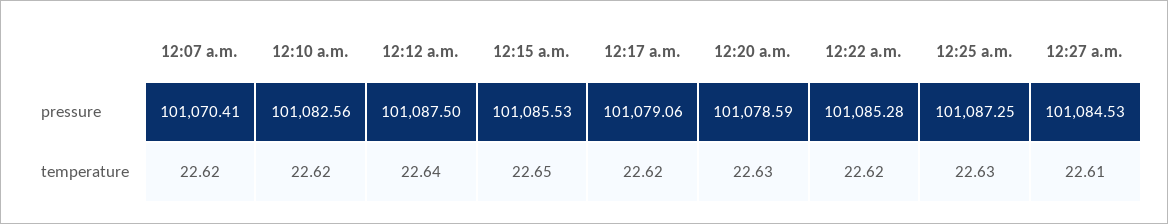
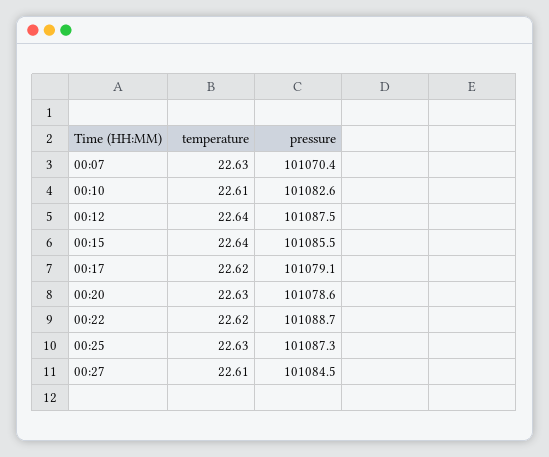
  {
    "12:07 a.m.": {
      "pressure": 101070.41,
-     "temperature": 22.62
+     "temperature": 22.63
    },
    "12:10 a.m.": {
      "pressure": 101082.56,
-     "temperature": 22.62
+     "temperature": 22.61
    },
    "12:12 a.m.": {
      "pressure": 101087.5,
      "temperature": 22.64
    },
    "12:15 a.m.": {
      "pressure": 101085.53,
-     "temperature": 22.65
+     "temperature": 22.64
    },
    "12:17 a.m.": {
      "pressure": 101079.06,
      "temperature": 22.62
    },
    "12:20 a.m.": {
      "pressure": 101078.59,
      "temperature": 22.63
    },
    "12:22 a.m.": {
-     "pressure": 101085.28,
+     "pressure": 101088.7,
      "temperature": 22.62
    },
    "12:25 a.m.": {
      "pressure": 101087.25,
      "temperature": 22.63
    },
    "12:27 a.m.": {
      "pressure": 101084.53,
      "temperature": 22.61
    }
  }

